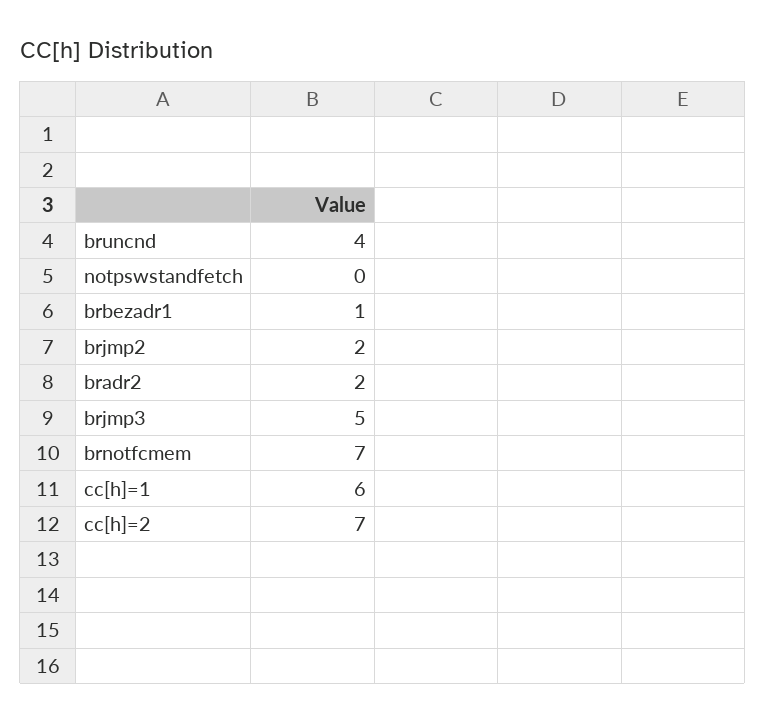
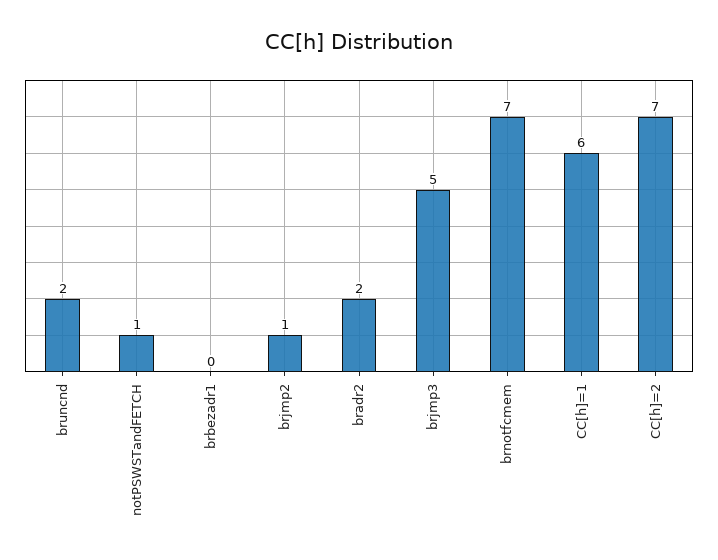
  {
-   "bruncnd": 4,
+   "bruncnd": 2,
-   "notpswstandfetch": 0,
+   "notpswstandfetch": 1,
-   "brbezadr1": 1,
+   "brbezadr1": 0,
-   "brjmp2": 2,
+   "brjmp2": 1,
    "bradr2": 2,
    "brjmp3": 5,
    "brnotfcmem": 7,
    "cc[h]=1": 6,
    "cc[h]=2": 7
  }

